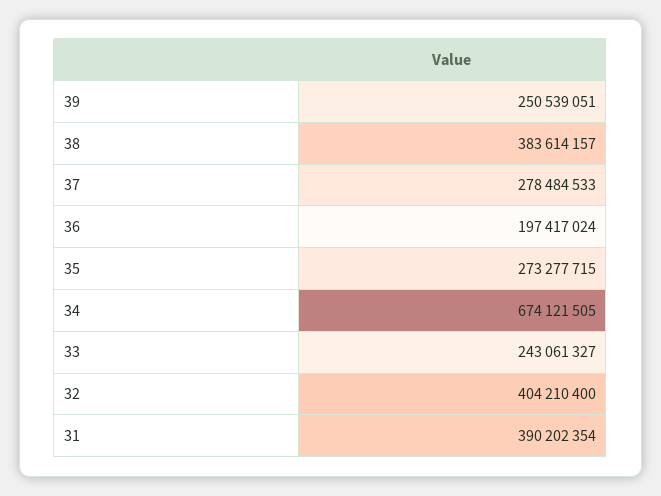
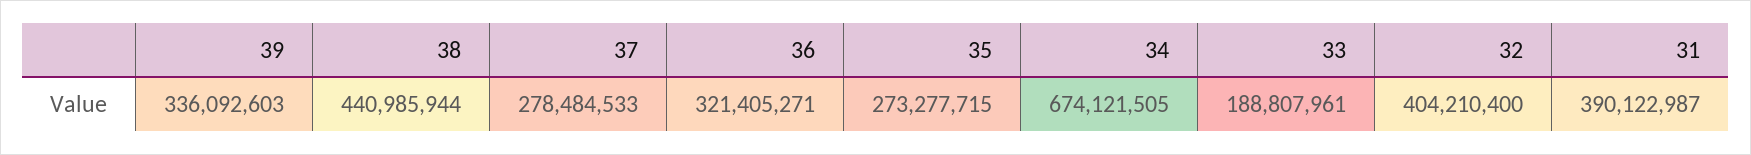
  {
-   "39": 250539051,
+   "39": 336092603,
-   "38": 383614157,
+   "38": 440985944,
    "37": 278484533,
-   "36": 197417024,
+   "36": 321405271,
    "35": 273277715,
    "34": 674121505,
-   "33": 243061327,
+   "33": 188807961,
    "32": 404210400,
-   "31": 390202354
+   "31": 390122987
  }

